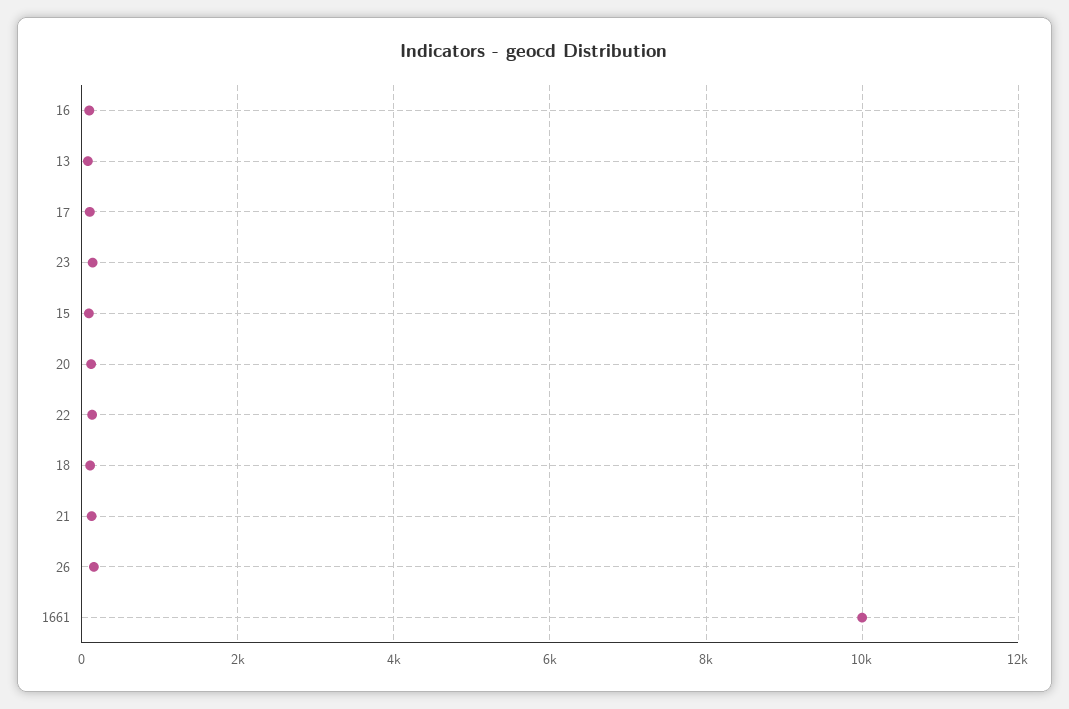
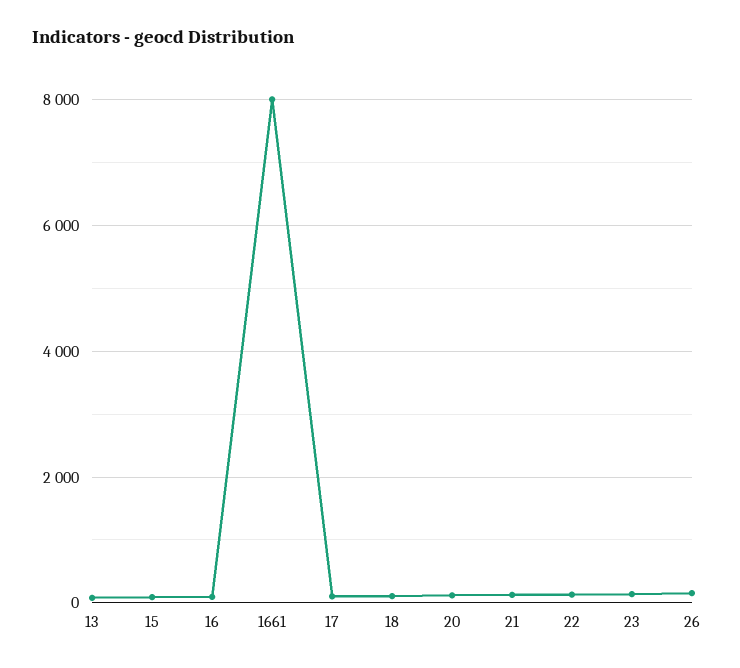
  {
    "16": 0,
    "13": 0,
    "17": 200,
    "23": 200,
    "15": 0,
    "20": 200,
    "22": 200,
    "18": 200,
    "21": 200,
    "26": 200,
-   "1661": 10000
+   "1661": 8000
  }

